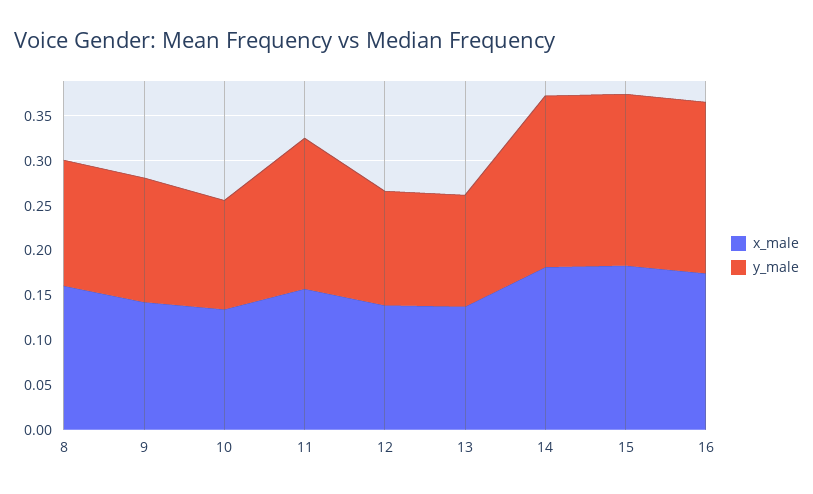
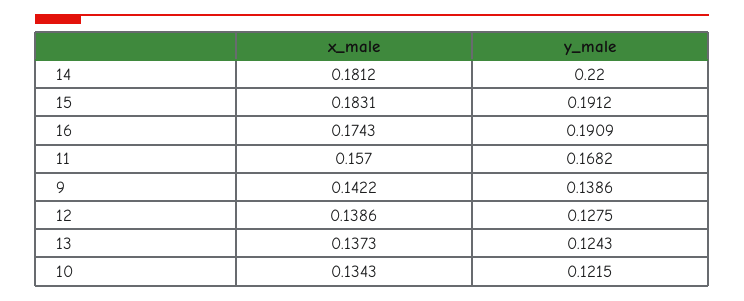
  {
    "x_male": {
-     "8": 0.16,
      "9": 0.1422,
      "10": 0.1343,
      "11": 0.157,
      "12": 0.1386,
      "13": 0.1373,
      "14": 0.1812,
      "15": 0.1831,
      "16": 0.1743
    },
    "y_male": {
-     "8": 0.14,
      "9": 0.1386,
      "10": 0.1215,
      "11": 0.1682,
      "12": 0.1275,
      "13": 0.1243,
-     "14": 0.19,
+     "14": 0.22,
      "15": 0.1912,
      "16": 0.1909
    }
  }

